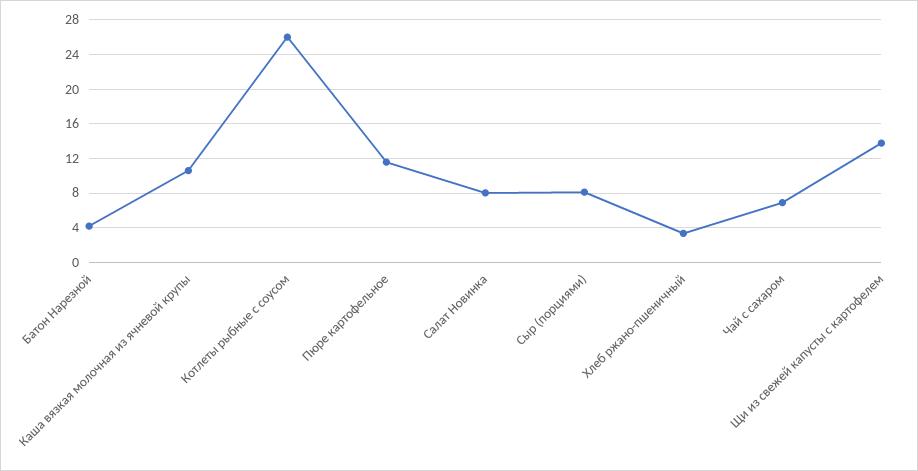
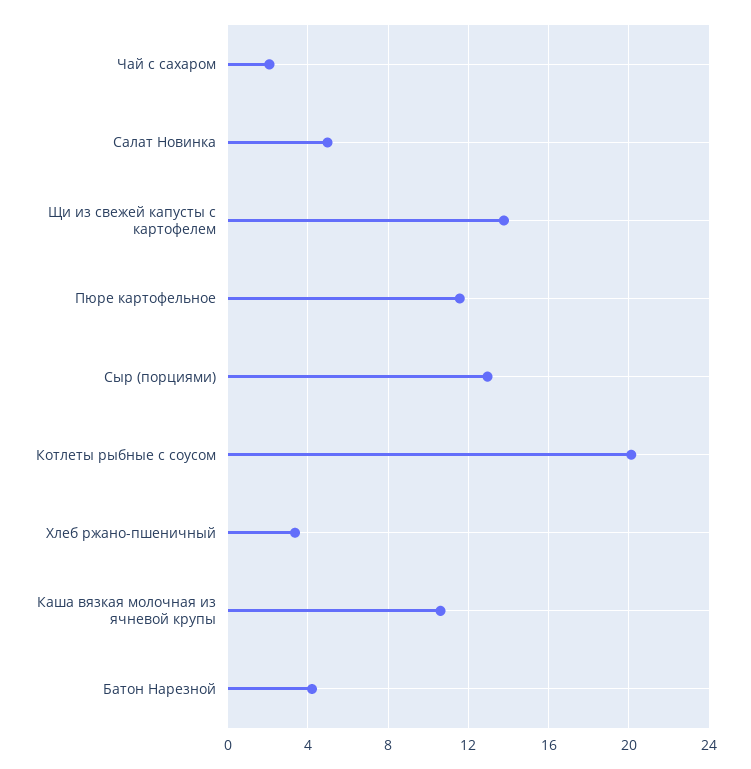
  {
    "Батон Нарезной": 4,
    "Каша вязкая молочная из ячневой крупы": 10.5,
-   "Котлеты рыбные с соусом": 26,
+   "Котлеты рыбные с соусом": 20,
    "Пюре картофельное": 11.5,
-   "Салат Новинка": 8,
+   "Салат Новинка": 5,
-   "Сыр (порциями)": 8,
+   "Сыр (порциями)": 13,
    "Хлеб ржано-пшеничный": 3.5,
-   "Чай с сахаром": 7,
+   "Чай с сахаром": 2,
    "Щи из свежей капусты с картофелем": 14
  }

